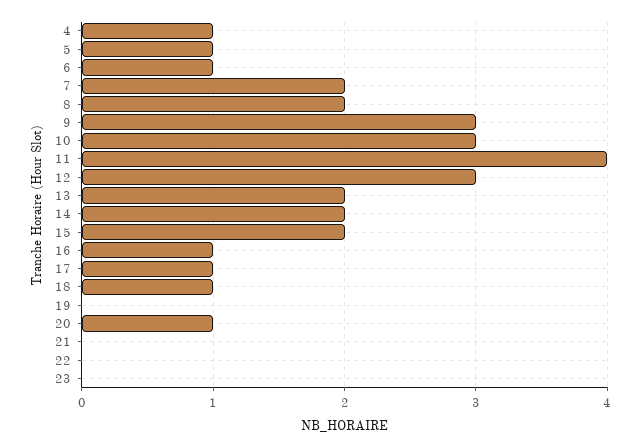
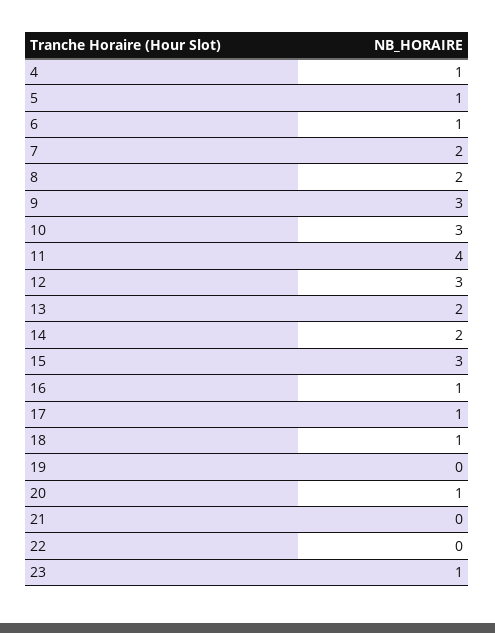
  {
    "4": 1,
    "5": 1,
    "6": 1,
    "7": 2,
    "8": 2,
    "9": 3,
    "10": 3,
    "11": 4,
    "12": 3,
    "13": 2,
    "14": 2,
-   "15": 2,
+   "15": 3,
    "16": 1,
    "17": 1,
    "18": 1,
    "19": 0,
    "20": 1,
    "21": 0,
    "22": 0,
-   "23": 0
+   "23": 1
  }

